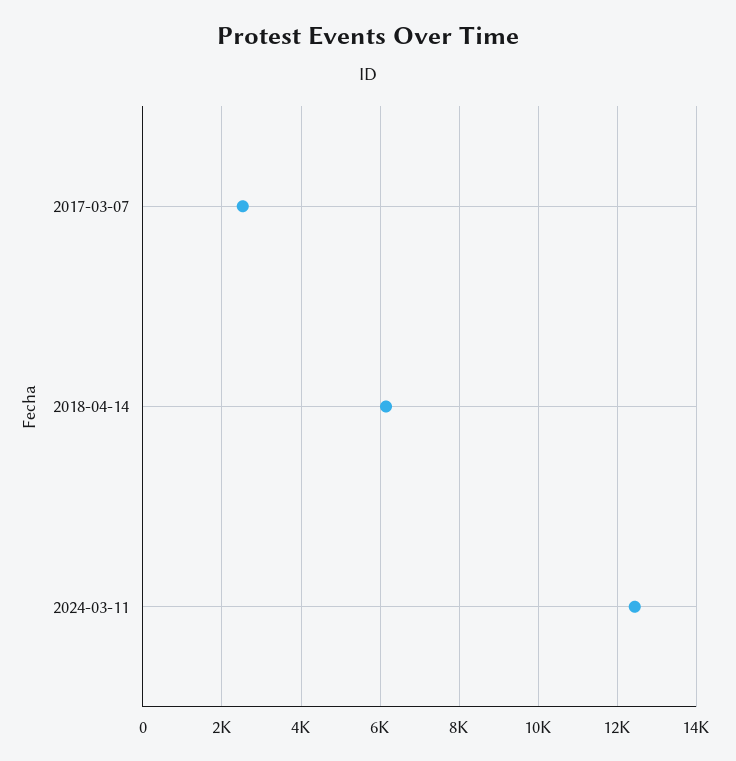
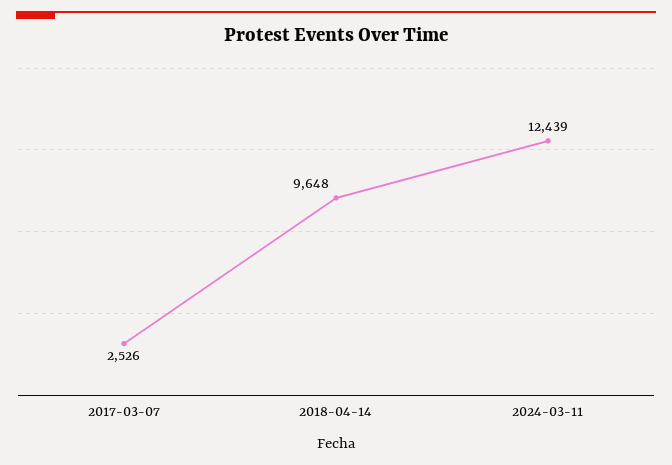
  {
    "2017-03-07": 2526,
-   "2018-04-14": 6200,
+   "2018-04-14": 9648,
    "2024-03-11": 12439
  }

